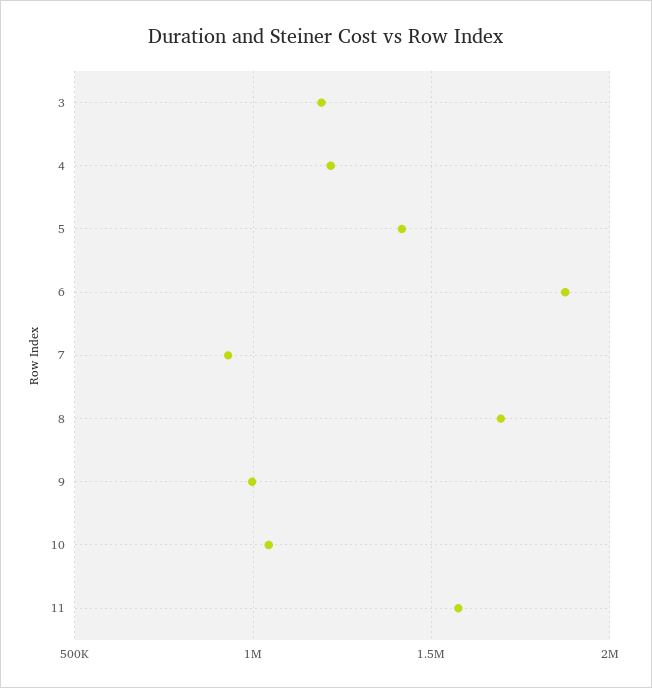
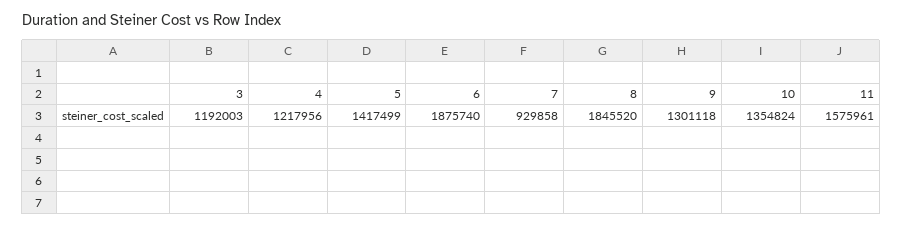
  {
    "3": 1192003,
    "4": 1217956,
    "5": 1417499,
    "6": 1875740,
    "7": 929858,
-   "8": 1700000,
+   "8": 1845520,
-   "9": 1000000,
+   "9": 1301118,
-   "10": 1050000,
+   "10": 1354824,
    "11": 1575961
  }

